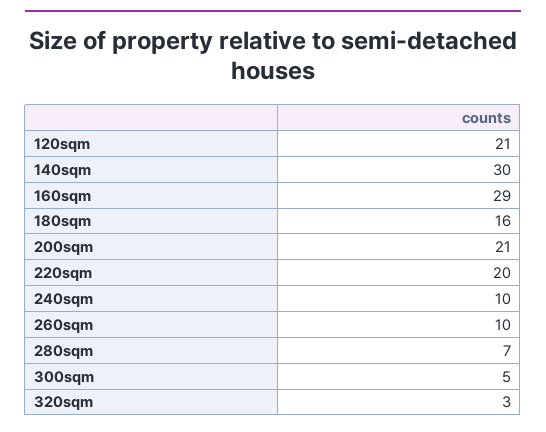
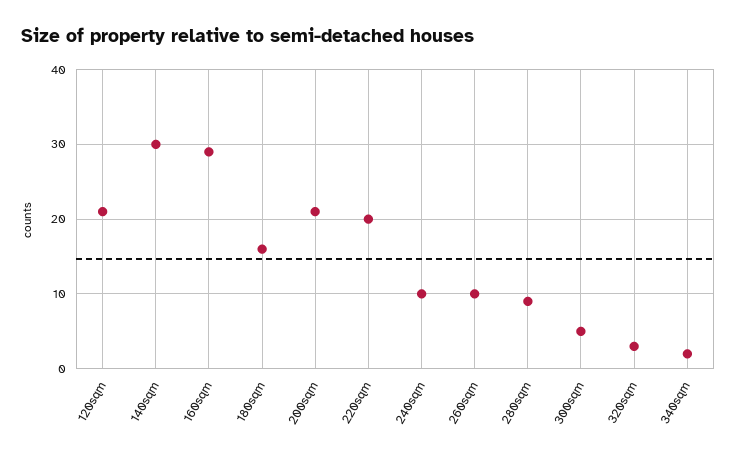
  {
    "120sqm": 21,
    "140sqm": 30,
    "160sqm": 29,
    "180sqm": 16,
    "200sqm": 21,
    "220sqm": 20,
    "240sqm": 10,
    "260sqm": 10,
-   "280sqm": 7,
+   "280sqm": 9,
    "300sqm": 5,
-   "320sqm": 3
+   "320sqm": 3,
+   "340sqm": 2
  }

